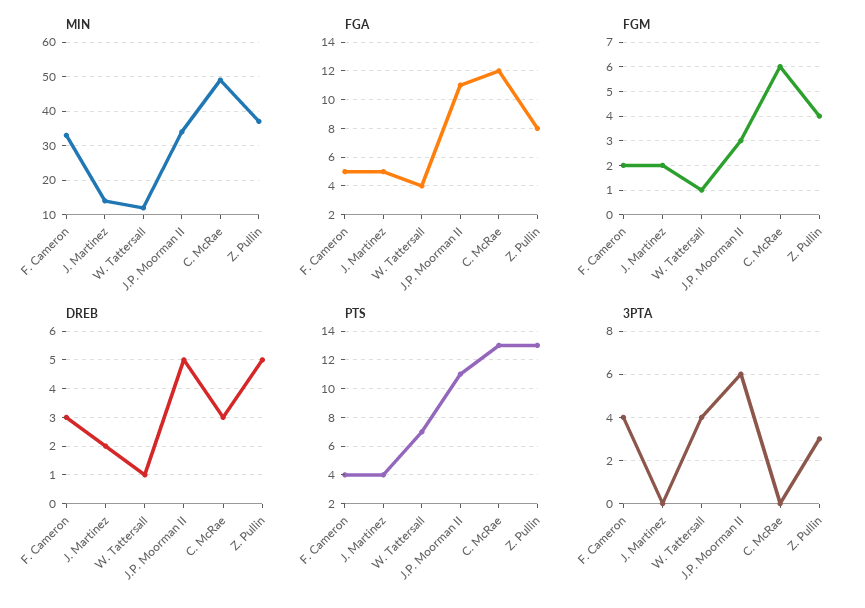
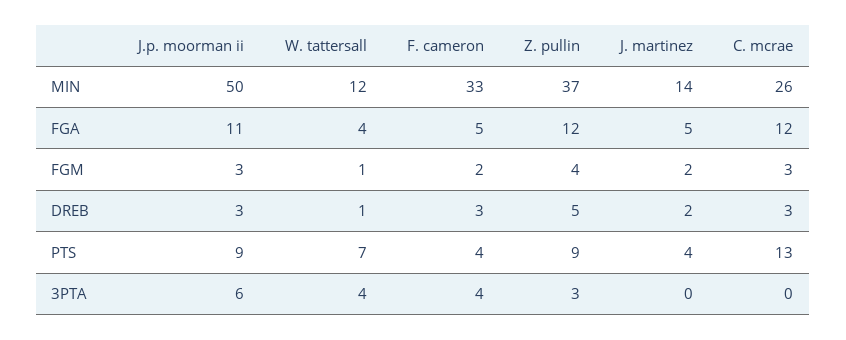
  {
    "MIN": {
      "F. Cameron": 33,
      "J. Martinez": 14,
      "W. Tattersall": 12,
-     "J.P. Moorman II": 35,
+     "J.P. Moorman II": 50,
-     "C. McRae": 50,
+     "C. McRae": 26,
      "Z. Pullin": 37
    },
    "FGA": {
      "F. Cameron": 5,
      "J. Martinez": 5,
      "W. Tattersall": 4,
      "J.P. Moorman II": 11,
      "C. McRae": 12,
-     "Z. Pullin": 8
+     "Z. Pullin": 12
    },
    "FGM": {
      "F. Cameron": 2,
      "J. Martinez": 2,
      "W. Tattersall": 1,
      "J.P. Moorman II": 3,
-     "C. McRae": 6,
+     "C. McRae": 3,
      "Z. Pullin": 4
    },
    "DREB": {
      "F. Cameron": 3,
      "J. Martinez": 2,
      "W. Tattersall": 1,
-     "J.P. Moorman II": 5,
+     "J.P. Moorman II": 3,
      "C. McRae": 3,
      "Z. Pullin": 5
    },
    "PTS": {
      "F. Cameron": 4,
      "J. Martinez": 4,
      "W. Tattersall": 7,
-     "J.P. Moorman II": 11,
+     "J.P. Moorman II": 9,
      "C. McRae": 13,
-     "Z. Pullin": 13
+     "Z. Pullin": 9
    },
    "3PTA": {
      "F. Cameron": 4,
      "J. Martinez": 0,
      "W. Tattersall": 4,
      "J.P. Moorman II": 6,
      "C. McRae": 0,
      "Z. Pullin": 3
    }
  }

